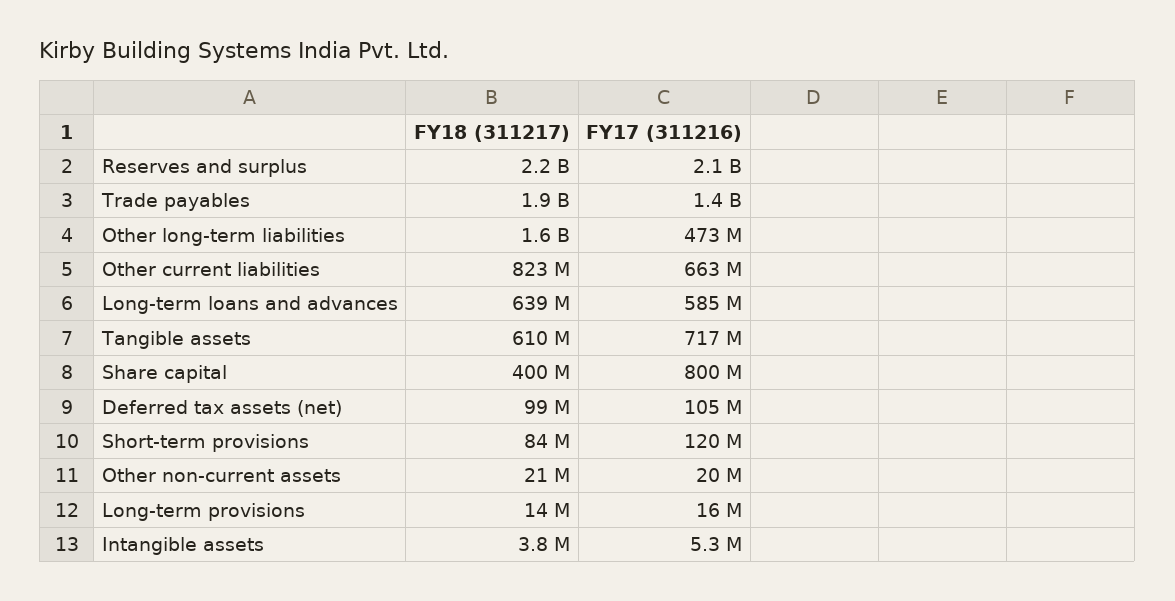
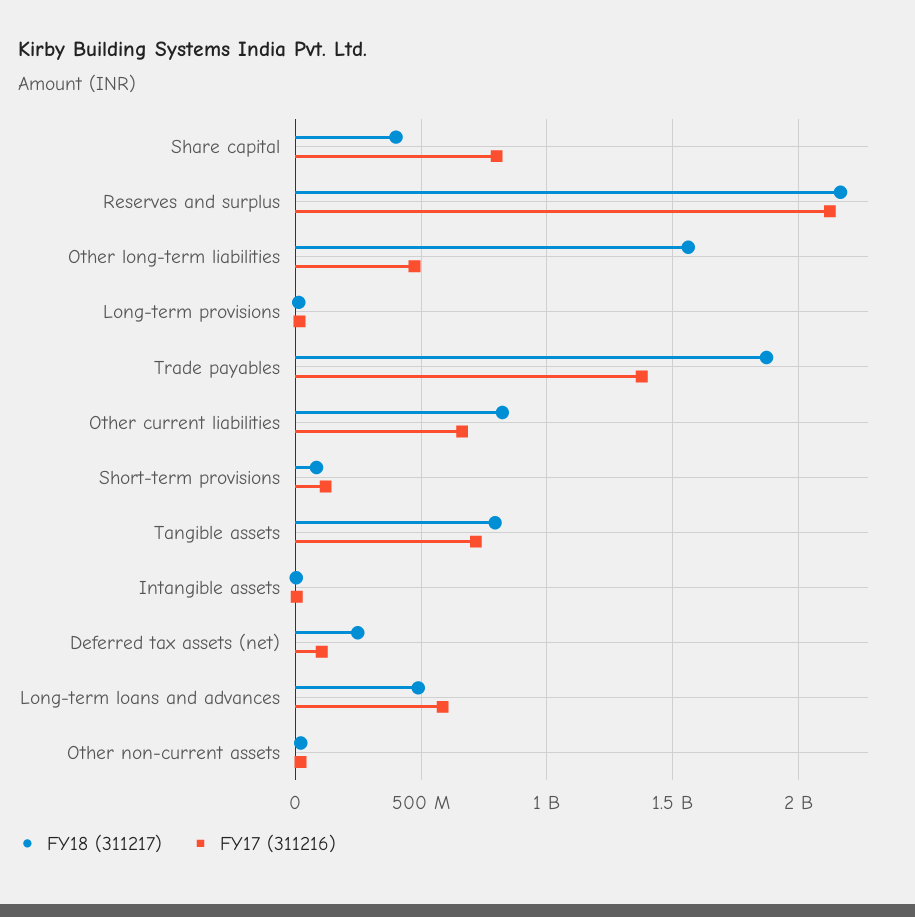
  {
    "FY18 (311217)": {
      "Reserves and surplus": 2200000000,
      "Trade payables": 1900000000,
      "Other long-term liabilities": 1600000000,
      "Other current liabilities": 823000000,
-     "Long-term loans and advances": 639000000,
+     "Long-term loans and advances": 500000000,
-     "Tangible assets": 610000000,
+     "Tangible assets": 800000000,
      "Share capital": 400000000,
-     "Deferred tax assets (net)": 99000000,
+     "Deferred tax assets (net)": 250000000,
      "Short-term provisions": 84000000,
      "Other non-current assets": 21000000,
      "Long-term provisions": 14000000,
      "Intangible assets": 3800000
    },
    "FY17 (311216)": {
      "Reserves and surplus": 2100000000,
      "Trade payables": 1400000000,
      "Other long-term liabilities": 473000000,
      "Other current liabilities": 663000000,
      "Long-term loans and advances": 585000000,
      "Tangible assets": 717000000,
      "Share capital": 800000000,
      "Deferred tax assets (net)": 105000000,
      "Short-term provisions": 120000000,
      "Other non-current assets": 20000000,
      "Long-term provisions": 16000000,
      "Intangible assets": 5300000
    }
  }

